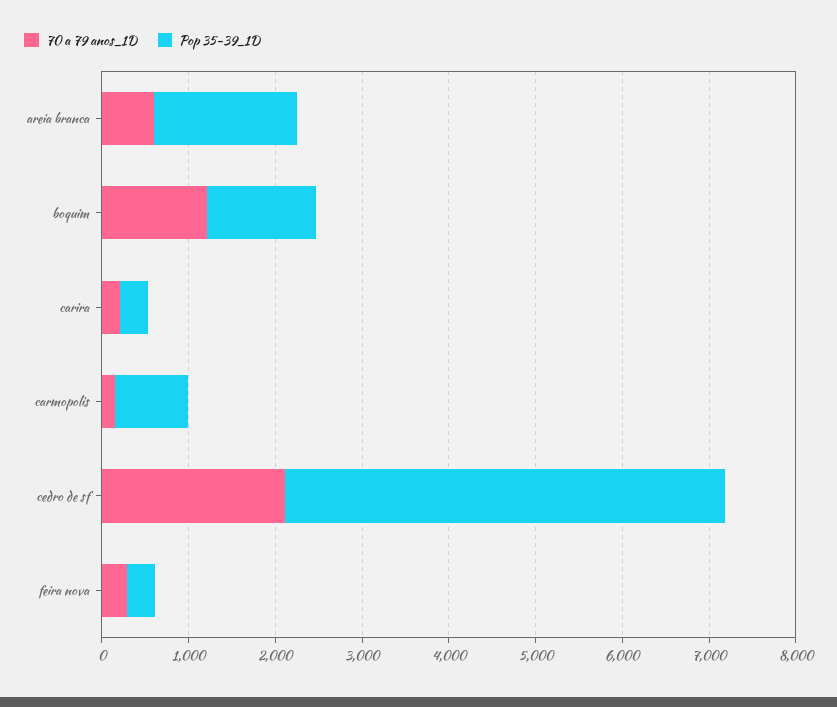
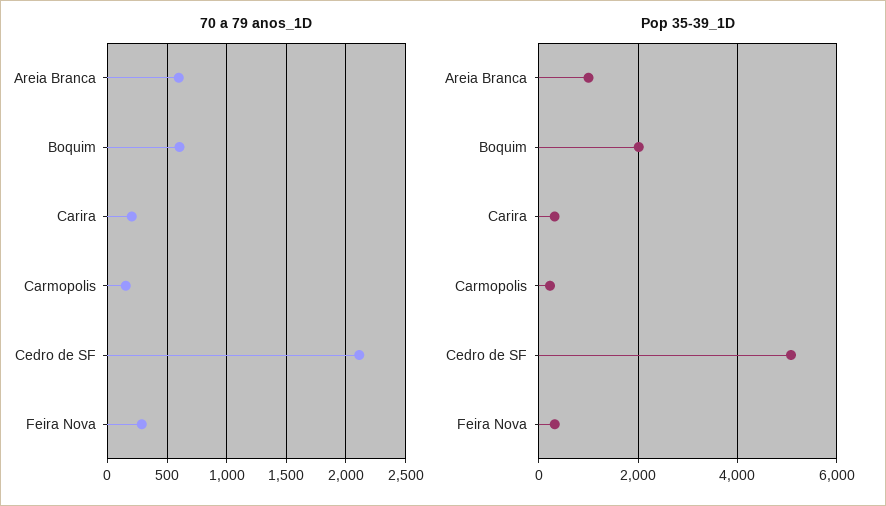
  {
    "70 a 79 anos_1D": {
      "areia branca": 600,
-     "boquim": 1200,
+     "boquim": 600,
      "carira": 200,
      "carmopolis": 200,
      "cedro de sf": 2100,
      "feira nova": 300
    },
    "Pop 35-39_1D": {
-     "areia branca": 1600,
+     "areia branca": 1000,
-     "boquim": 1200,
+     "boquim": 2000,
      "carira": 400,
-     "carmopolis": 800,
+     "carmopolis": 200,
      "cedro de sf": 5000,
      "feira nova": 400
    }
  }

